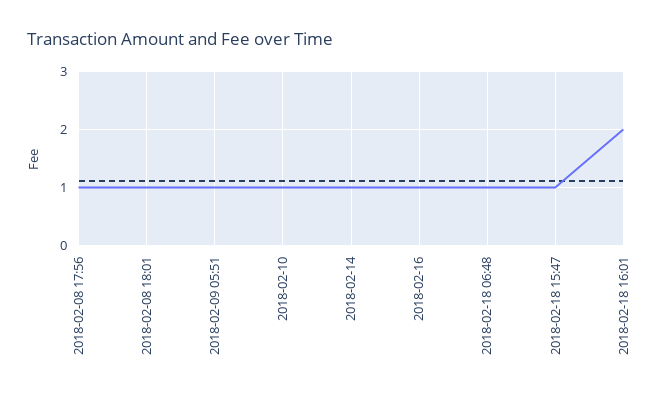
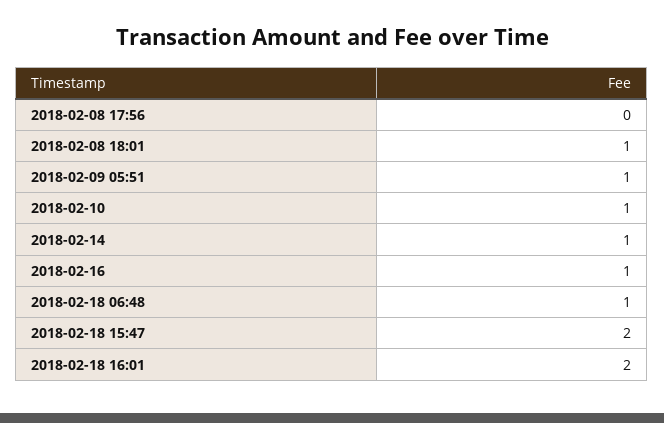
  {
-   "2018-02-08 17:56": 1,
+   "2018-02-08 17:56": 0,
    "2018-02-08 18:01": 1,
    "2018-02-09 05:51": 1,
    "2018-02-10": 1,
    "2018-02-14": 1,
    "2018-02-16": 1,
    "2018-02-18 06:48": 1,
-   "2018-02-18 15:47": 1,
+   "2018-02-18 15:47": 2,
    "2018-02-18 16:01": 2
  }

